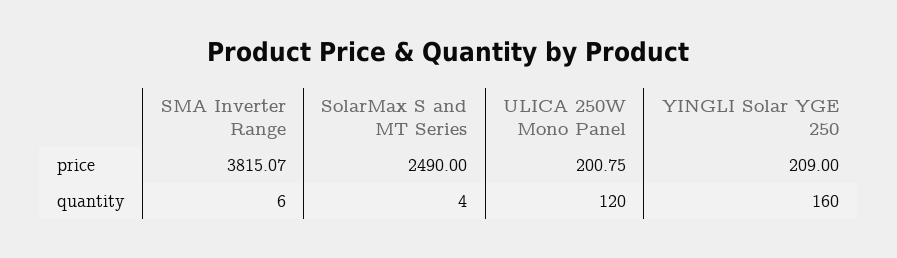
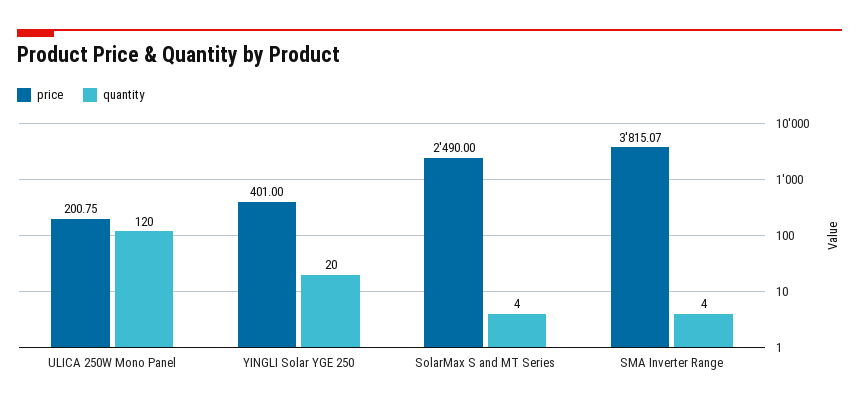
  {
    "price": {
      "SMA Inverter Range": 3815.07,
      "SolarMax S and MT Series": 2490,
      "ULICA 250W Mono Panel": 200.75,
-     "YINGLI Solar YGE 250": 209
+     "YINGLI Solar YGE 250": 401
    },
    "quantity": {
-     "SMA Inverter Range": 6,
+     "SMA Inverter Range": 4,
      "SolarMax S and MT Series": 4,
      "ULICA 250W Mono Panel": 120,
-     "YINGLI Solar YGE 250": 160
+     "YINGLI Solar YGE 250": 20
    }
  }

